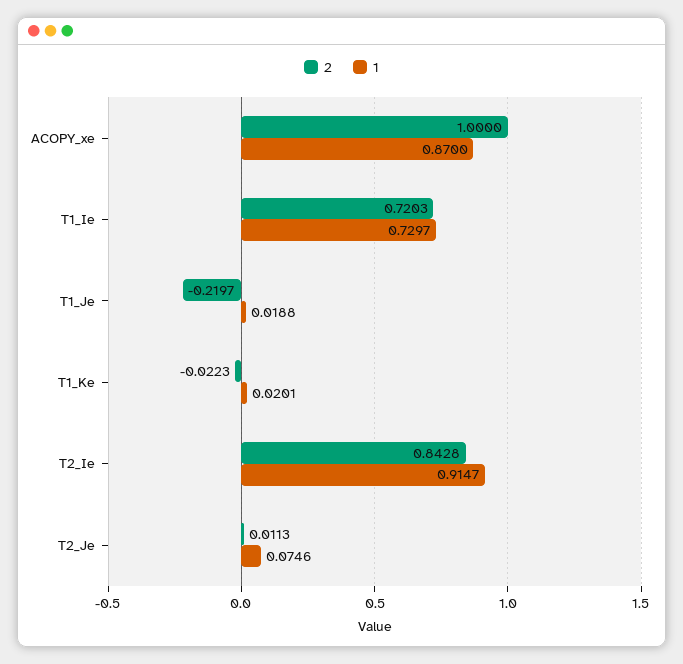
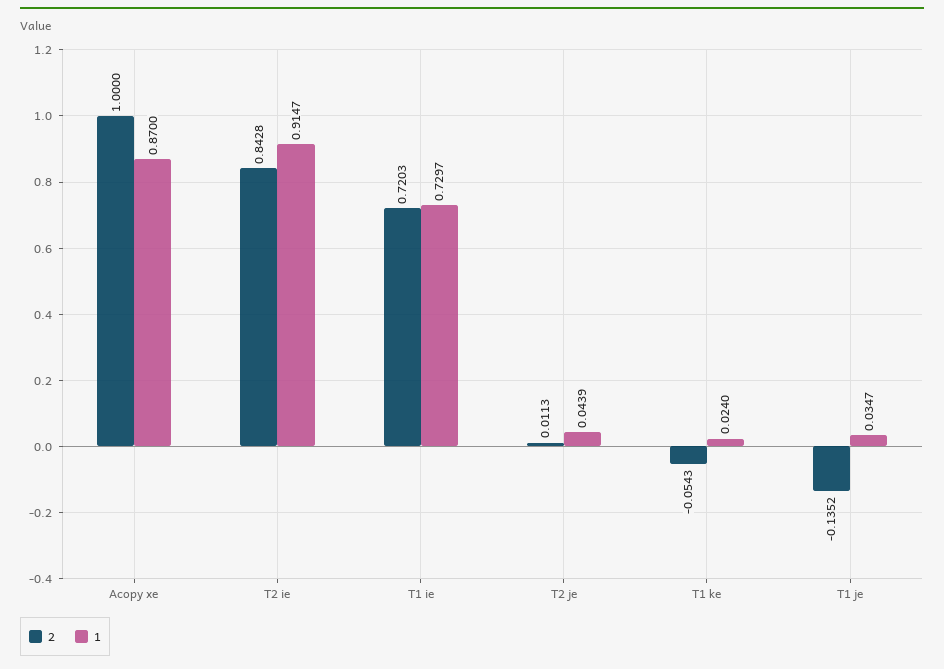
  {
    "2": {
      "ACOPY_xe": 1,
      "T1_Ie": 0.7203,
-     "T1_Je": -0.2197,
+     "T1_Je": -0.1352,
-     "T1_Ke": -0.0223,
+     "T1_Ke": -0.0543,
      "T2_Ie": 0.8428,
      "T2_Je": 0.0113
    },
    "1": {
      "ACOPY_xe": 0.87,
      "T1_Ie": 0.7297,
-     "T1_Je": 0.0188,
+     "T1_Je": 0.0347,
-     "T1_Ke": 0.0201,
+     "T1_Ke": 0.024,
      "T2_Ie": 0.9147,
-     "T2_Je": 0.0746
+     "T2_Je": 0.0439
    }
  }

